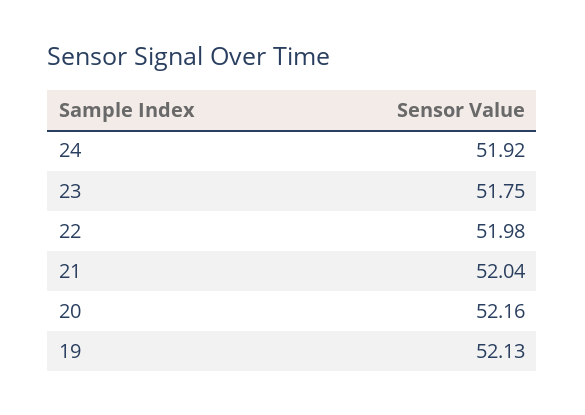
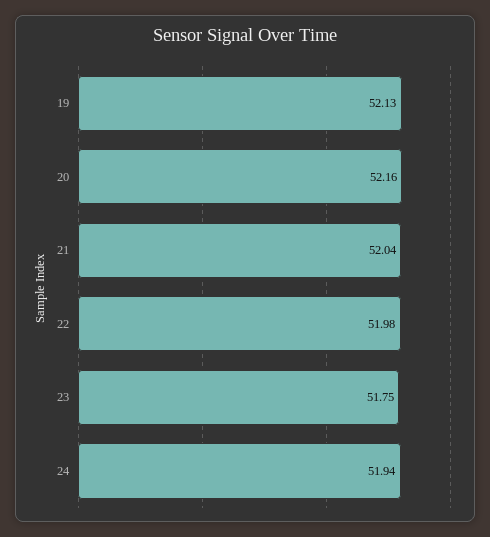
  {
-   "24": 51.92,
+   "24": 51.94,
    "23": 51.75,
    "22": 51.98,
    "21": 52.04,
    "20": 52.16,
    "19": 52.13
  }

